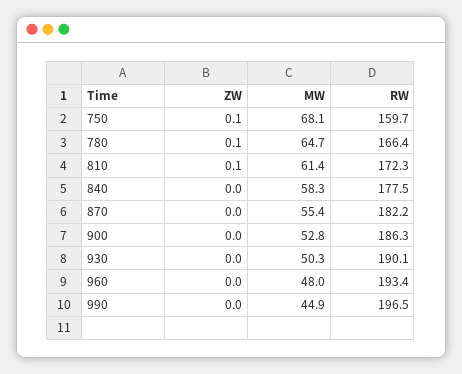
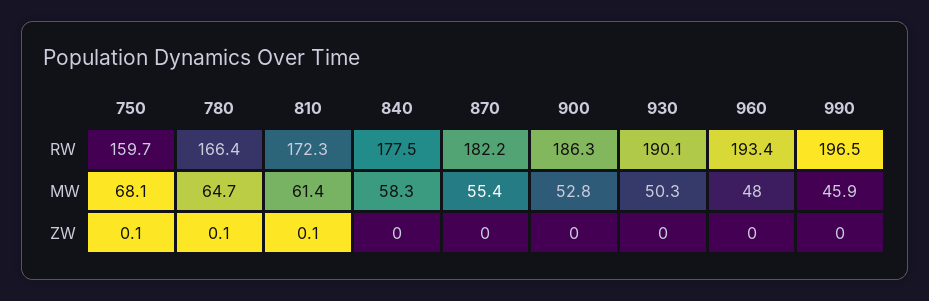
  {
    "ZW": {
      "750": 0.1,
      "780": 0.1,
      "810": 0.1,
      "840": 0,
      "870": 0,
      "900": 0,
      "930": 0,
      "960": 0,
      "990": 0
    },
    "MW": {
      "750": 68.1,
      "780": 64.7,
      "810": 61.4,
      "840": 58.3,
      "870": 55.4,
      "900": 52.8,
      "930": 50.3,
      "960": 48,
-     "990": 44.9
+     "990": 45.9
    },
    "RW": {
      "750": 159.7,
      "780": 166.4,
      "810": 172.3,
      "840": 177.5,
      "870": 182.2,
      "900": 186.3,
      "930": 190.1,
      "960": 193.4,
      "990": 196.5
    }
  }

